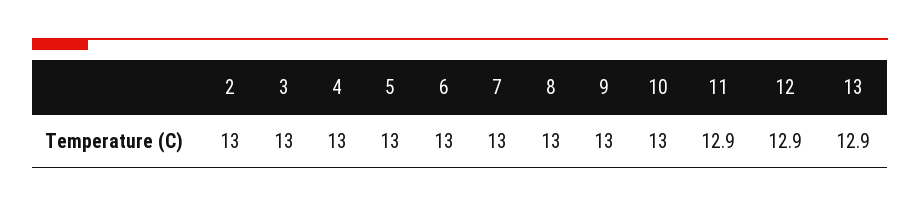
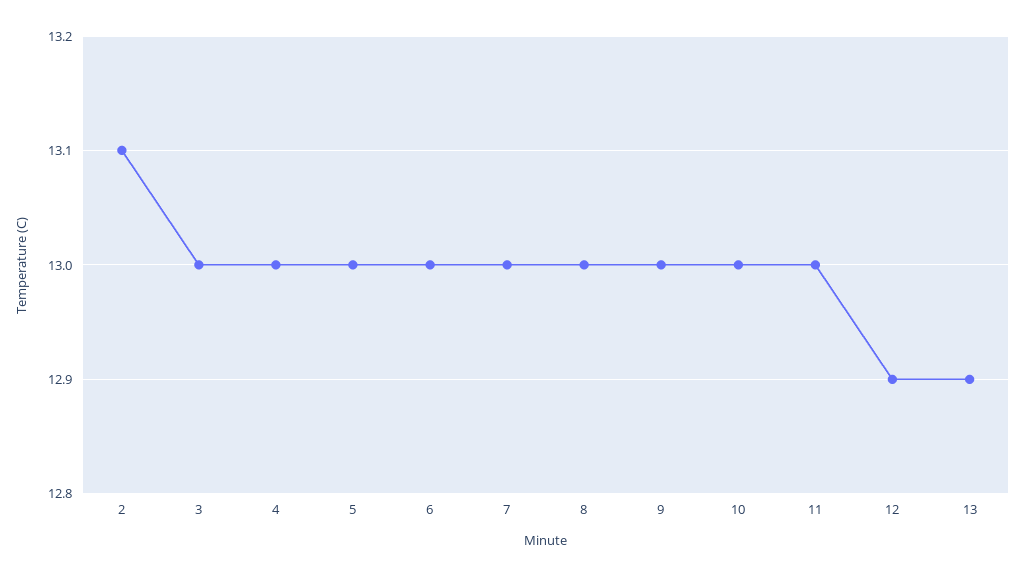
  {
-   "2": 13,
+   "2": 13.1,
    "3": 13,
    "4": 13,
    "5": 13,
    "6": 13,
    "7": 13,
    "8": 13,
    "9": 13,
    "10": 13,
-   "11": 12.9,
+   "11": 13,
    "12": 12.9,
    "13": 12.9
  }

